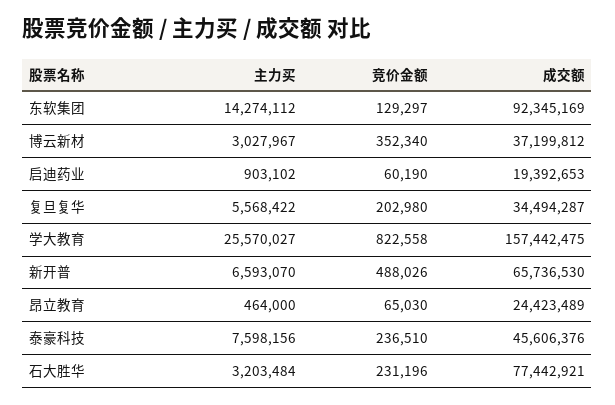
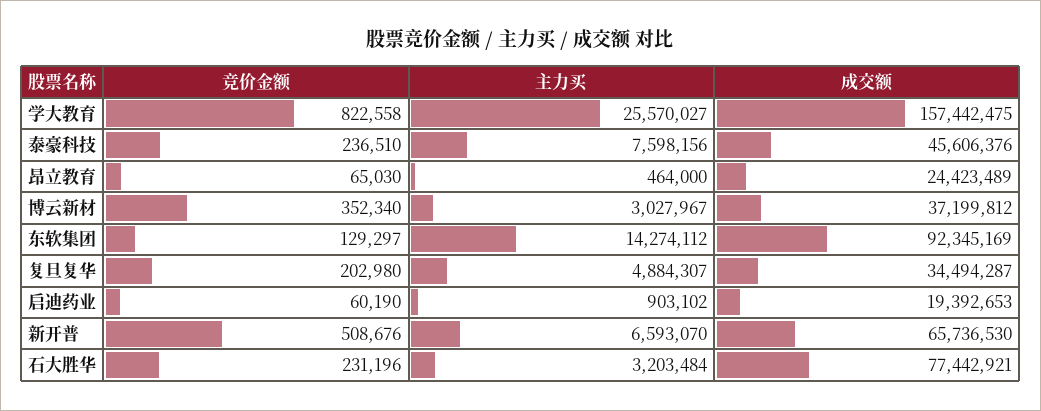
  {
    "主力买": {
      "东软集团": 14274112,
      "博云新材": 3027967,
      "启迪药业": 903102,
-     "复旦复华": 5568422,
+     "复旦复华": 4884307,
      "学大教育": 25570027,
      "新开普": 6593070,
      "昂立教育": 464000,
      "泰豪科技": 7598156,
      "石大胜华": 3203484
    },
    "竞价金额": {
      "东软集团": 129297,
      "博云新材": 352340,
      "启迪药业": 60190,
      "复旦复华": 202980,
      "学大教育": 822558,
-     "新开普": 488026,
+     "新开普": 508676,
      "昂立教育": 65030,
      "泰豪科技": 236510,
      "石大胜华": 231196
    },
    "成交额": {
      "东软集团": 92345169,
      "博云新材": 37199812,
      "启迪药业": 19392653,
      "复旦复华": 34494287,
      "学大教育": 157442475,
      "新开普": 65736530,
      "昂立教育": 24423489,
      "泰豪科技": 45606376,
      "石大胜华": 77442921
    }
  }

